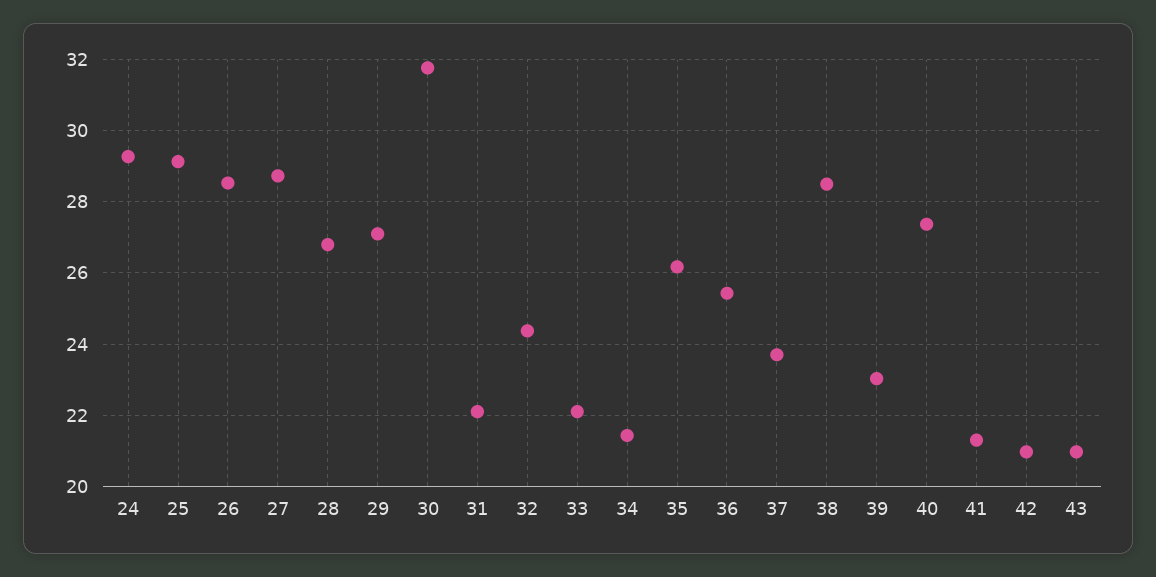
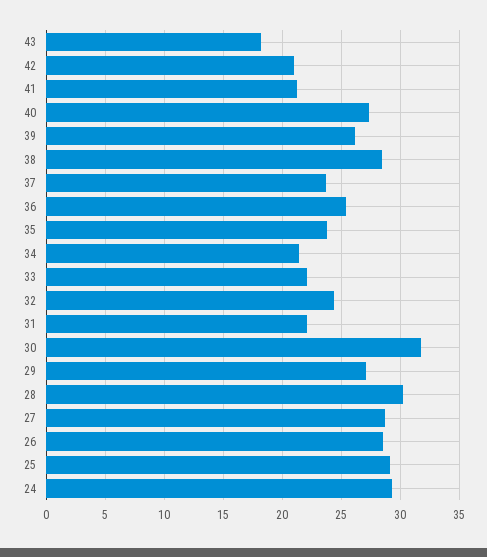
  {
    "24": 29.2,
    "25": 29.2,
    "26": 28.6,
    "27": 28.8,
-   "28": 26.8,
+   "28": 30,
    "29": 27.2,
    "30": 31.8,
    "31": 22.2,
    "32": 24.4,
    "33": 22.2,
    "34": 21.4,
-   "35": 26.2,
+   "35": 24,
    "36": 25.4,
    "37": 23.8,
    "38": 28.6,
-   "39": 23,
+   "39": 26,
    "40": 27.4,
    "41": 21.4,
    "42": 21,
-   "43": 21
+   "43": 18
  }

